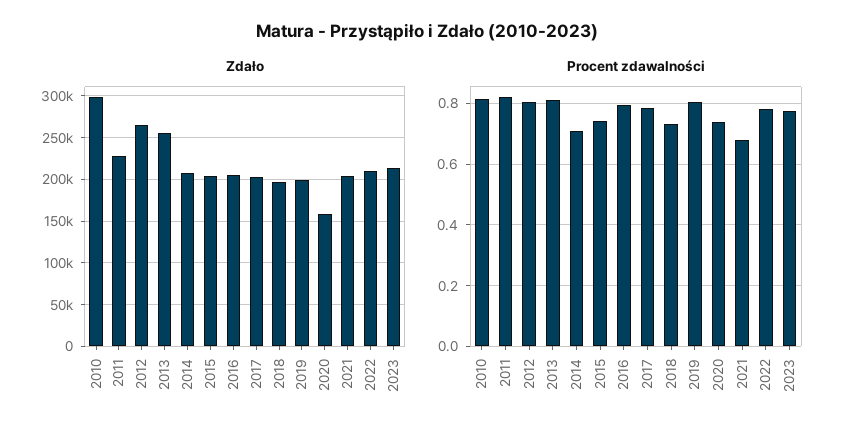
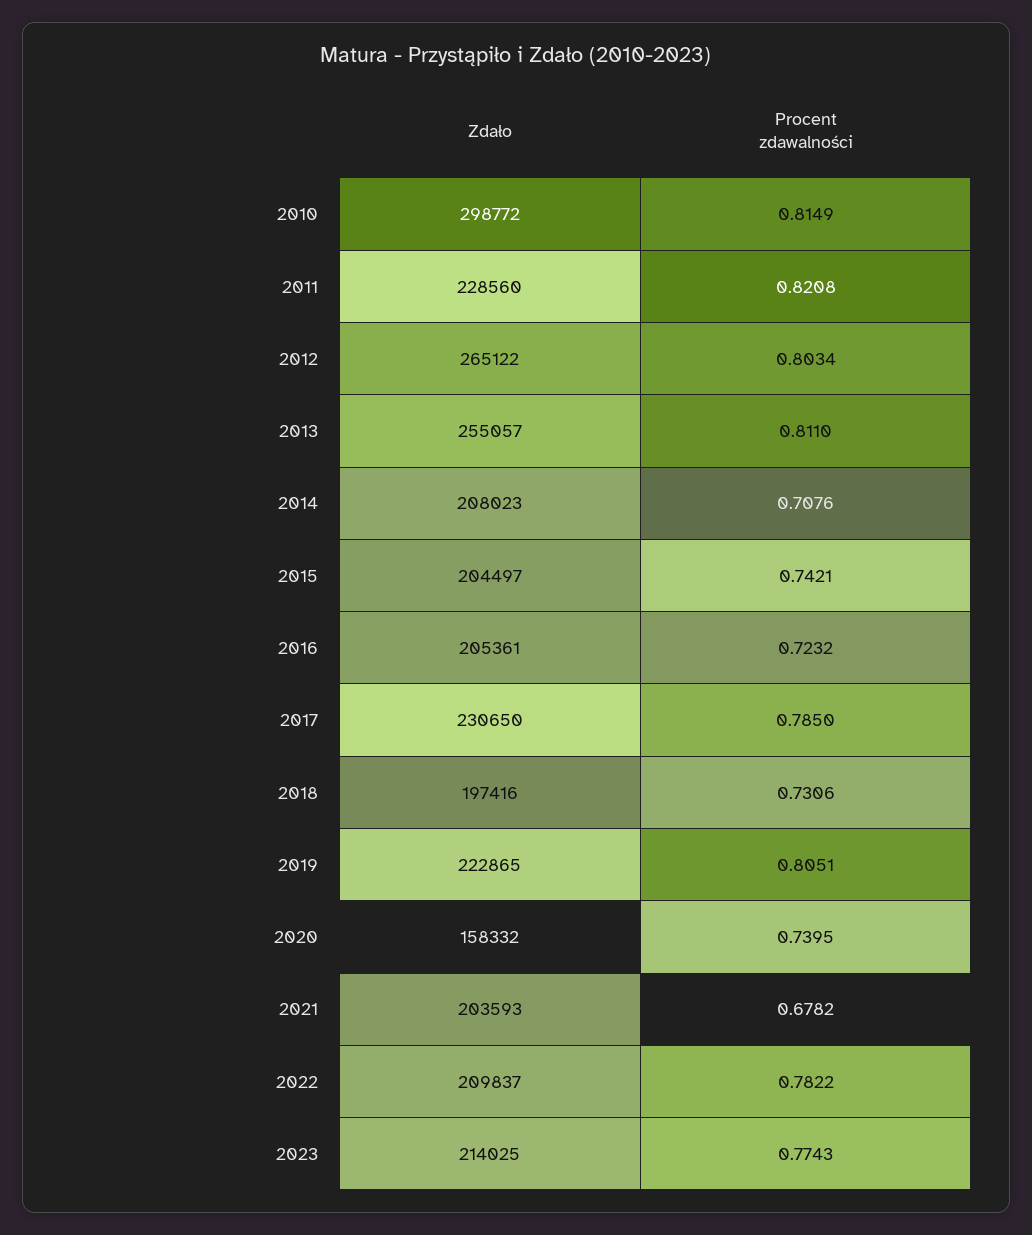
  {
    "Zdało": {
      "2010": 298772,
      "2011": 228560,
      "2012": 265122,
      "2013": 255057,
      "2014": 208023,
      "2015": 204497,
      "2016": 205361,
-     "2017": 200000,
+     "2017": 230650,
      "2018": 197416,
-     "2019": 200000,
+     "2019": 222865,
      "2020": 158332,
      "2021": 203593,
      "2022": 209837,
      "2023": 214025
    },
    "Procent zdawalności": {
      "2010": 0.8149,
      "2011": 0.8208,
      "2012": 0.8034,
      "2013": 0.811,
      "2014": 0.7076,
      "2015": 0.7421,
-     "2016": 0.8,
+     "2016": 0.7232,
      "2017": 0.785,
      "2018": 0.7306,
      "2019": 0.8051,
      "2020": 0.7395,
      "2021": 0.6782,
      "2022": 0.7822,
      "2023": 0.7743
    }
  }

